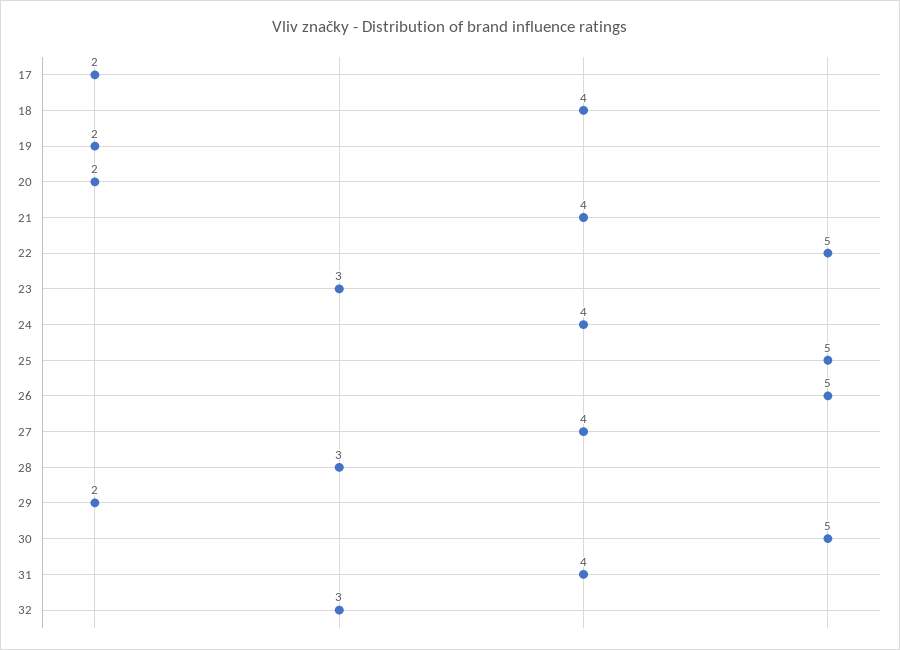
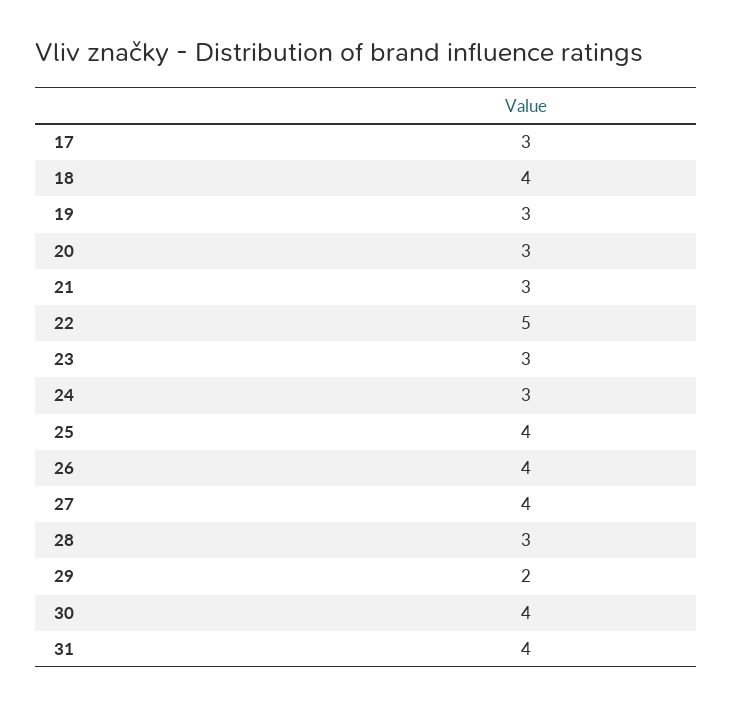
  {
-   "17": 2,
+   "17": 3,
    "18": 4,
-   "19": 2,
+   "19": 3,
-   "20": 2,
+   "20": 3,
-   "21": 4,
+   "21": 3,
    "22": 5,
    "23": 3,
-   "24": 4,
+   "24": 3,
-   "25": 5,
+   "25": 4,
-   "26": 5,
+   "26": 4,
    "27": 4,
    "28": 3,
    "29": 2,
-   "30": 5,
+   "30": 4,
-   "31": 4,
+   "31": 4
-   "32": 3
  }

